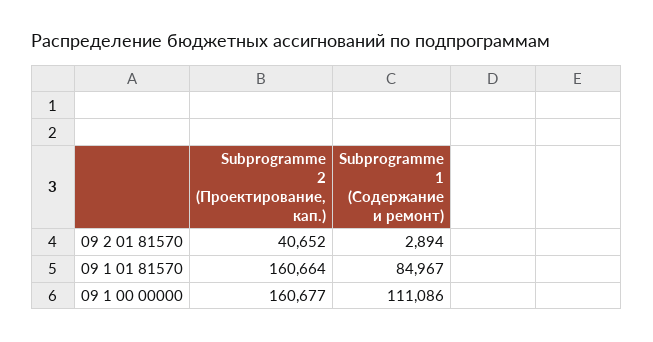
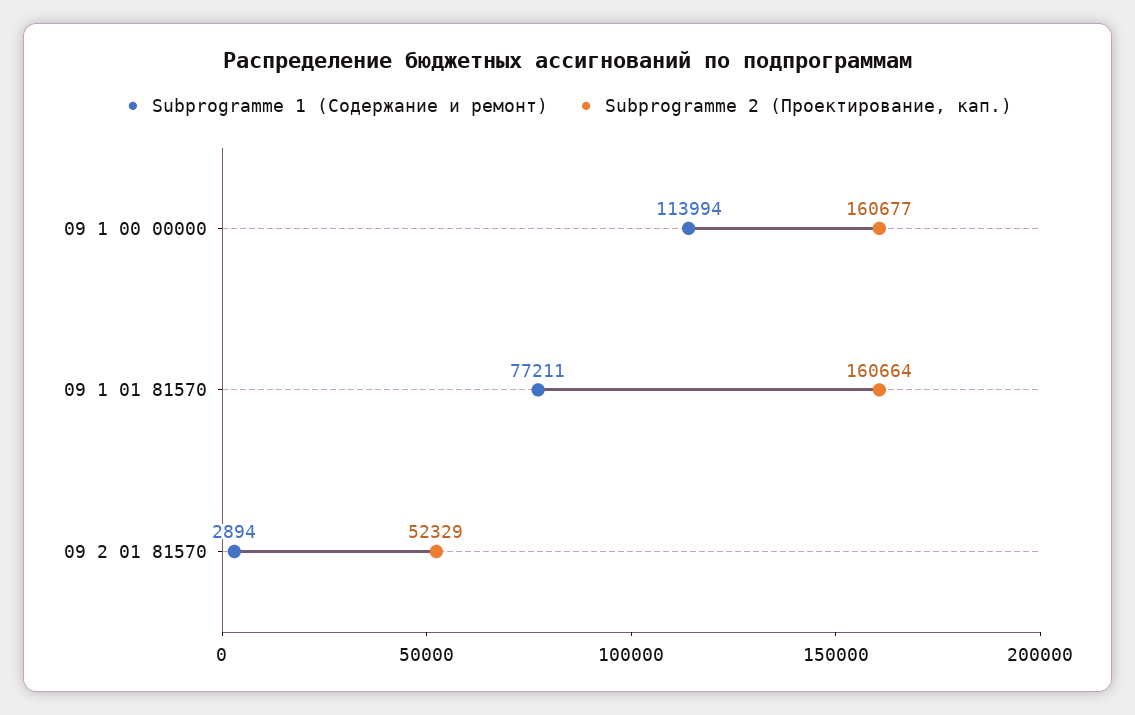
  {
    "Subprogramme 2 (Проектирование, кап.)": {
-     "09 2 01 81570": 40652,
+     "09 2 01 81570": 52329,
      "09 1 01 81570": 160664,
      "09 1 00 00000": 160677
    },
    "Subprogramme 1 (Содержание и ремонт)": {
      "09 2 01 81570": 2894,
-     "09 1 01 81570": 84967,
+     "09 1 01 81570": 77211,
-     "09 1 00 00000": 111086
+     "09 1 00 00000": 113994
    }
  }

